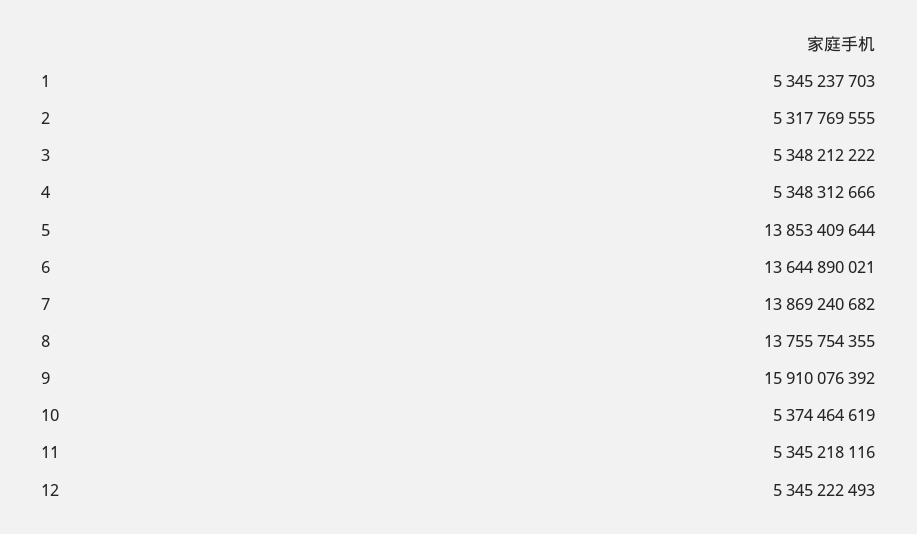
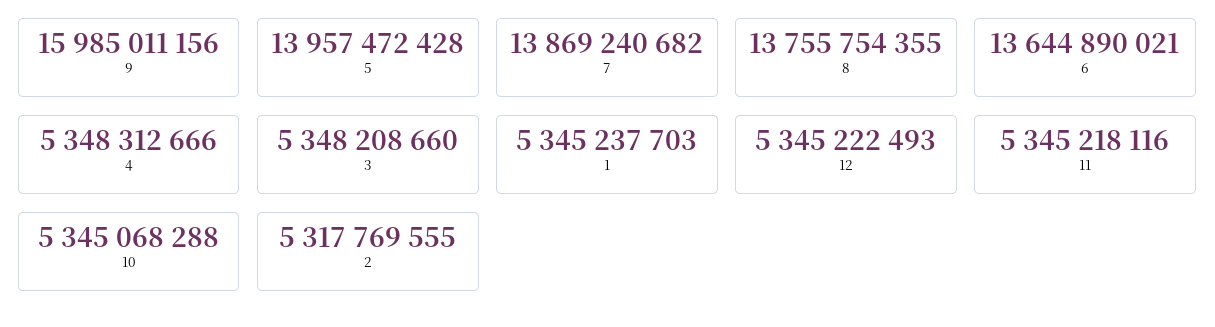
  {
    "1": 5345237703,
    "2": 5317769555,
-   "3": 5348212222,
+   "3": 5348208660,
    "4": 5348312666,
-   "5": 13853409644,
+   "5": 13957472428,
    "6": 13644890021,
    "7": 13869240682,
    "8": 13755754355,
-   "9": 15910076392,
+   "9": 15985011156,
-   "10": 5374464619,
+   "10": 5345068288,
    "11": 5345218116,
    "12": 5345222493
  }

